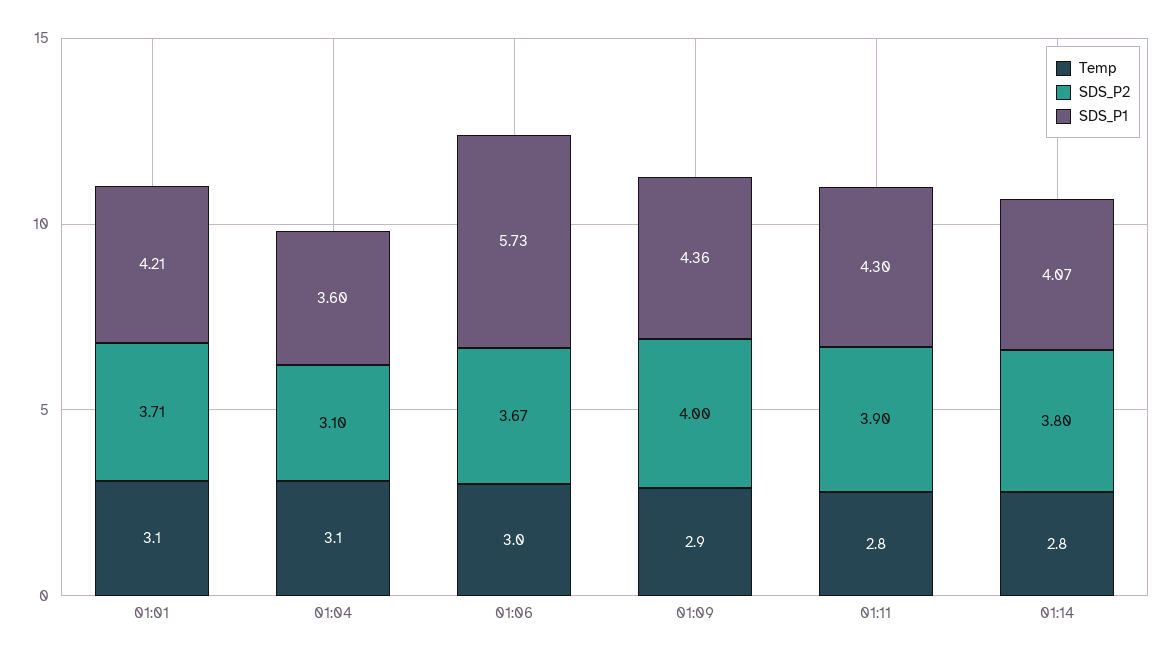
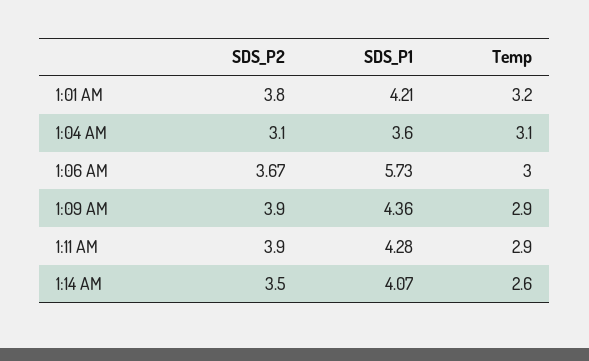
  {
    "Temp": {
-     "01:01": 3.1,
+     "01:01": 3.2,
      "01:04": 3.1,
      "01:06": 3,
      "01:09": 2.9,
-     "01:11": 2.8,
+     "01:11": 2.9,
-     "01:14": 2.8
+     "01:14": 2.6
    },
    "SDS_P2": {
-     "01:01": 3.71,
+     "01:01": 3.8,
      "01:04": 3.1,
      "01:06": 3.67,
-     "01:09": 4,
+     "01:09": 3.9,
      "01:11": 3.9,
-     "01:14": 3.8
+     "01:14": 3.5
    },
    "SDS_P1": {
      "01:01": 4.21,
      "01:04": 3.6,
      "01:06": 5.73,
      "01:09": 4.36,
-     "01:11": 4.3,
+     "01:11": 4.28,
      "01:14": 4.07
    }
  }

